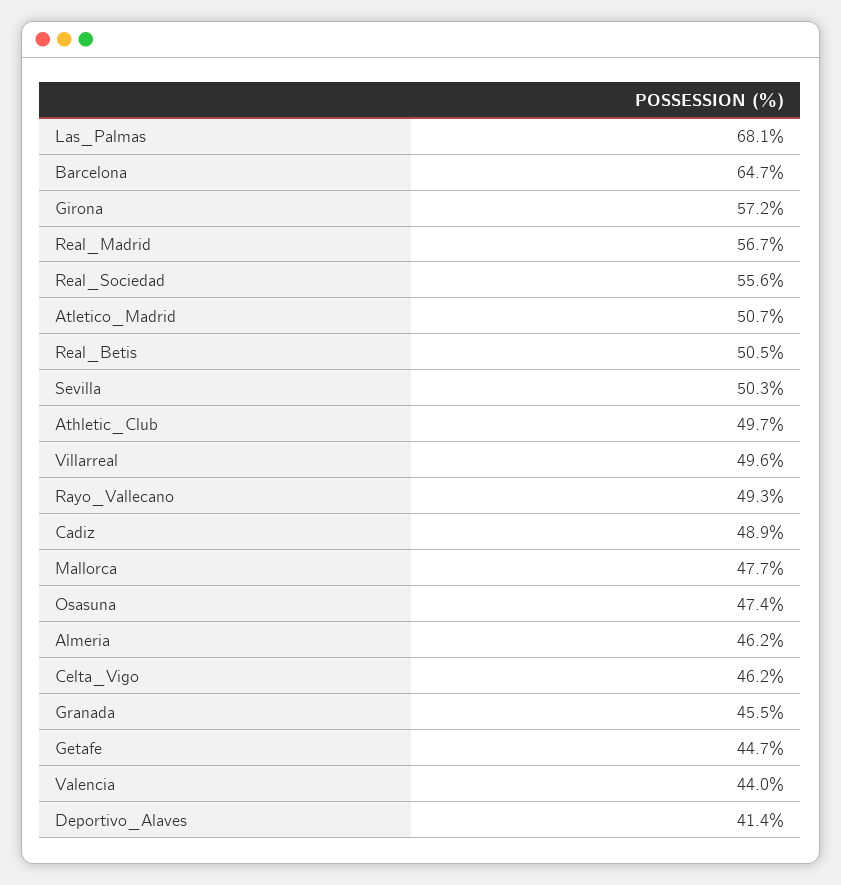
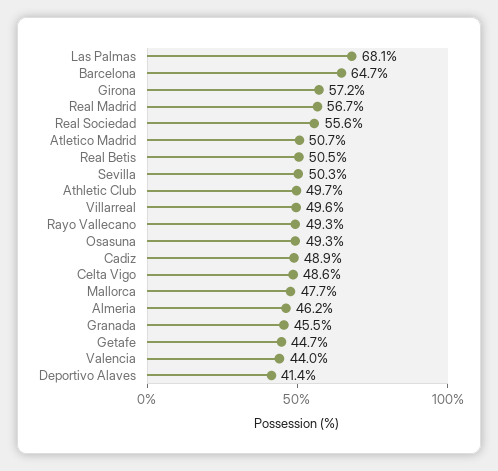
  {
    "Las_Palmas": 68.1,
    "Barcelona": 64.7,
    "Girona": 57.2,
    "Real_Madrid": 56.7,
    "Real_Sociedad": 55.6,
    "Atletico_Madrid": 50.7,
    "Real_Betis": 50.5,
    "Sevilla": 50.3,
    "Athletic_Club": 49.7,
    "Villarreal": 49.6,
    "Rayo_Vallecano": 49.3,
    "Cadiz": 48.9,
    "Mallorca": 47.7,
-   "Osasuna": 47.4,
+   "Osasuna": 49.3,
    "Almeria": 46.2,
-   "Celta_Vigo": 46.2,
+   "Celta_Vigo": 48.6,
    "Granada": 45.5,
    "Getafe": 44.7,
    "Valencia": 44,
    "Deportivo_Alaves": 41.4
  }

